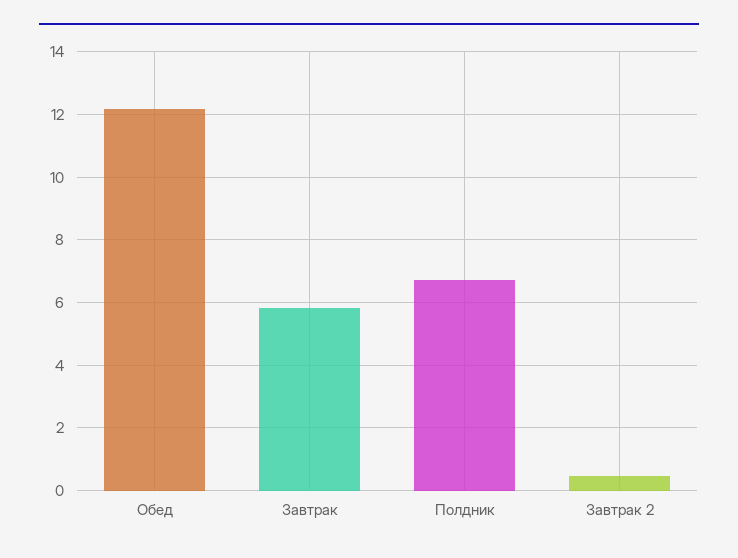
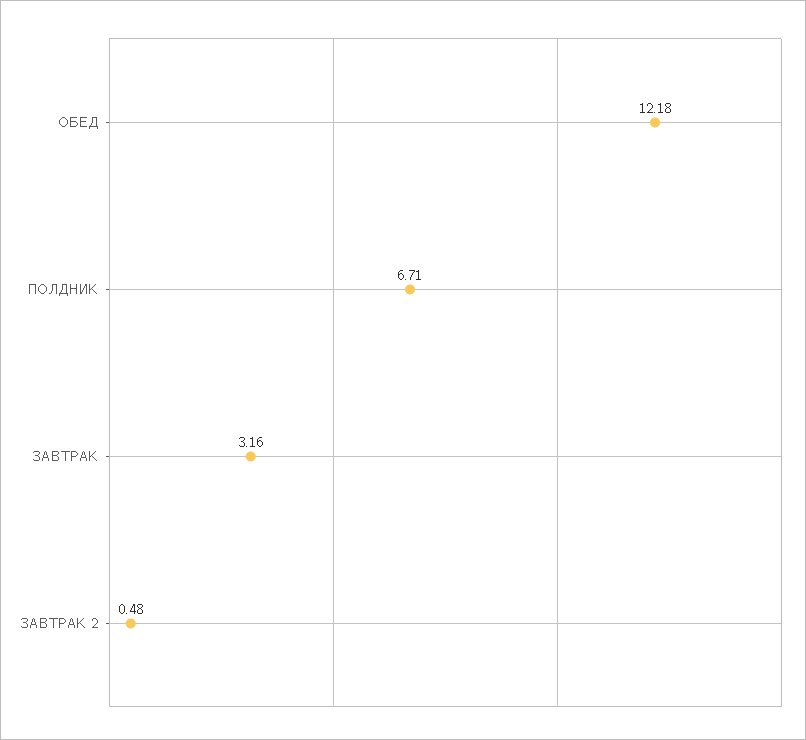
  {
    "Обед": 12.18,
-   "Завтрак": 5.8,
+   "Завтрак": 3.16,
    "Полдник": 6.71,
    "Завтрак 2": 0.48
  }

